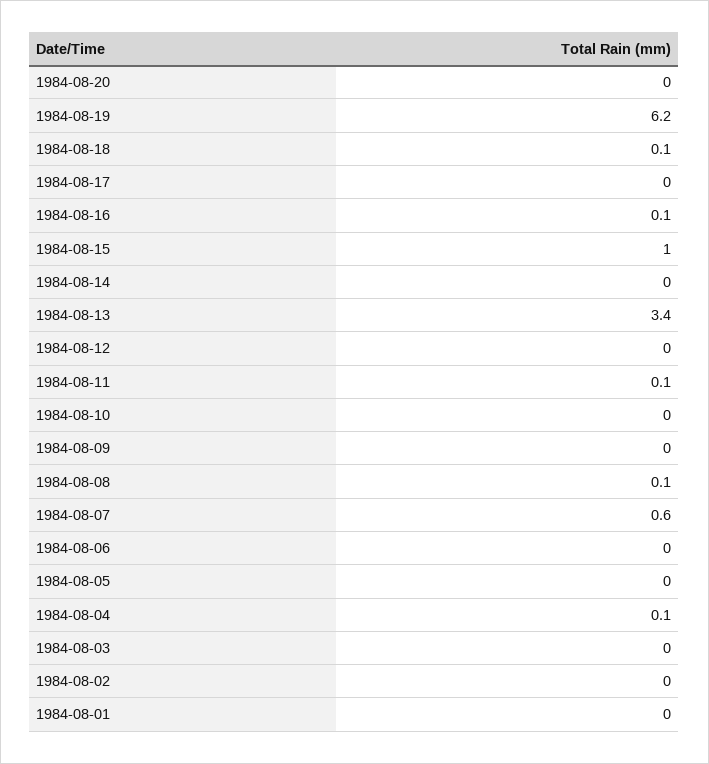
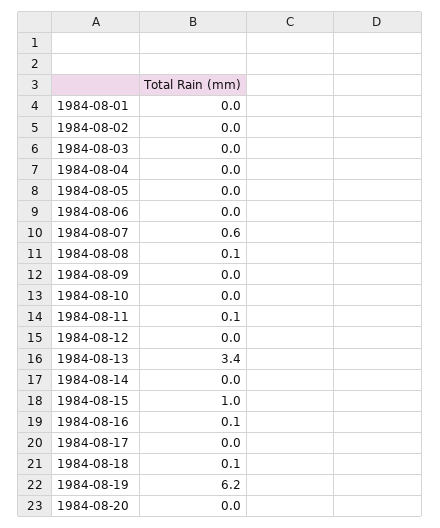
  {
    "1984-08-20": 0,
    "1984-08-19": 6.2,
    "1984-08-18": 0.1,
    "1984-08-17": 0,
    "1984-08-16": 0.1,
    "1984-08-15": 1,
    "1984-08-14": 0,
    "1984-08-13": 3.4,
    "1984-08-12": 0,
    "1984-08-11": 0.1,
    "1984-08-10": 0,
    "1984-08-09": 0,
    "1984-08-08": 0.1,
    "1984-08-07": 0.6,
    "1984-08-06": 0,
    "1984-08-05": 0,
-   "1984-08-04": 0.1,
+   "1984-08-04": 0,
    "1984-08-03": 0,
    "1984-08-02": 0,
    "1984-08-01": 0
  }

